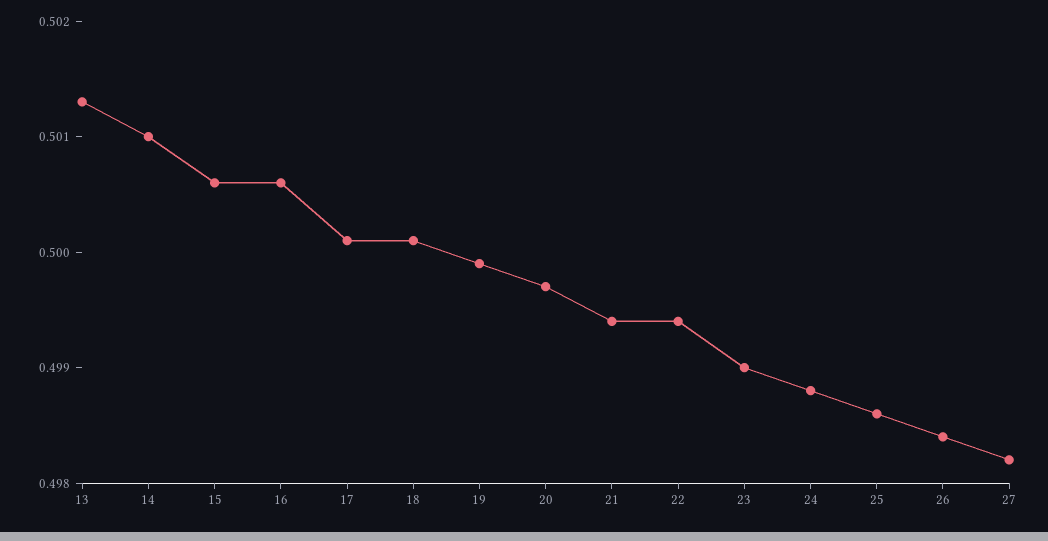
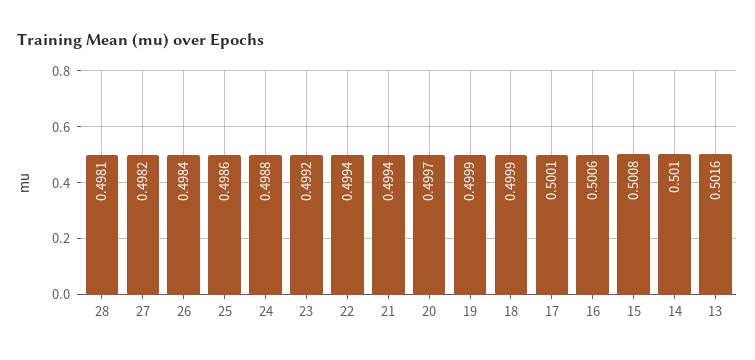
  {
-   "13": 0.5013,
+   "13": 0.5016,
    "14": 0.501,
-   "15": 0.5006,
+   "15": 0.5008,
    "16": 0.5006,
    "17": 0.5001,
-   "18": 0.5001,
+   "18": 0.4999,
    "19": 0.4999,
    "20": 0.4997,
    "21": 0.4994,
    "22": 0.4994,
-   "23": 0.499,
+   "23": 0.4992,
    "24": 0.4988,
    "25": 0.4986,
    "26": 0.4984,
-   "27": 0.4982
+   "27": 0.4982,
+   "28": 0.4981
  }

